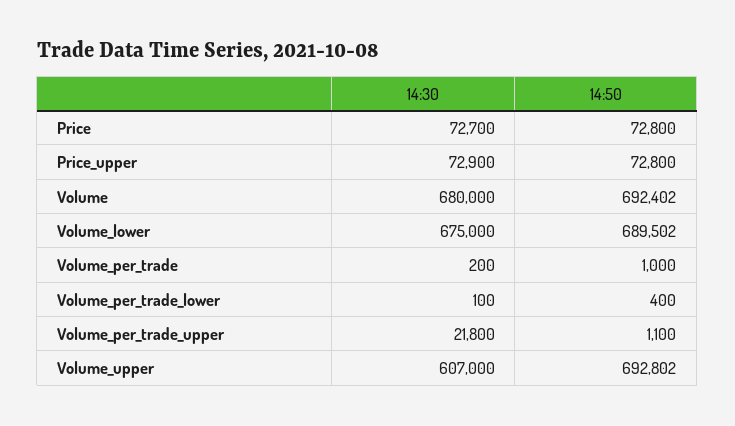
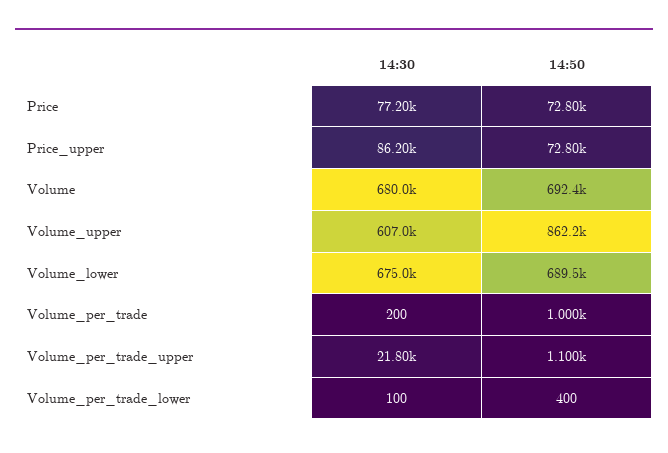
  {
    "14:30": {
-     "Price": 72700,
+     "Price": 77200,
-     "Price_upper": 72900,
+     "Price_upper": 86200,
      "Volume": 680000,
      "Volume_lower": 675000,
      "Volume_per_trade": 200,
      "Volume_per_trade_lower": 100,
      "Volume_per_trade_upper": 21800,
      "Volume_upper": 607000
    },
    "14:50": {
      "Price": 72800,
      "Price_upper": 72800,
      "Volume": 692402,
      "Volume_lower": 689502,
      "Volume_per_trade": 1000,
      "Volume_per_trade_lower": 400,
      "Volume_per_trade_upper": 1100,
-     "Volume_upper": 692802
+     "Volume_upper": 862200
    }
  }

